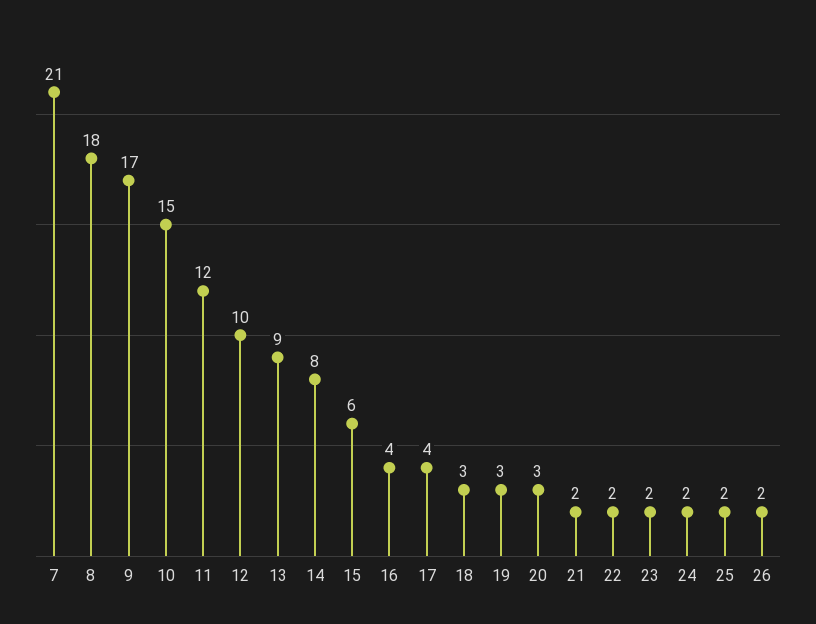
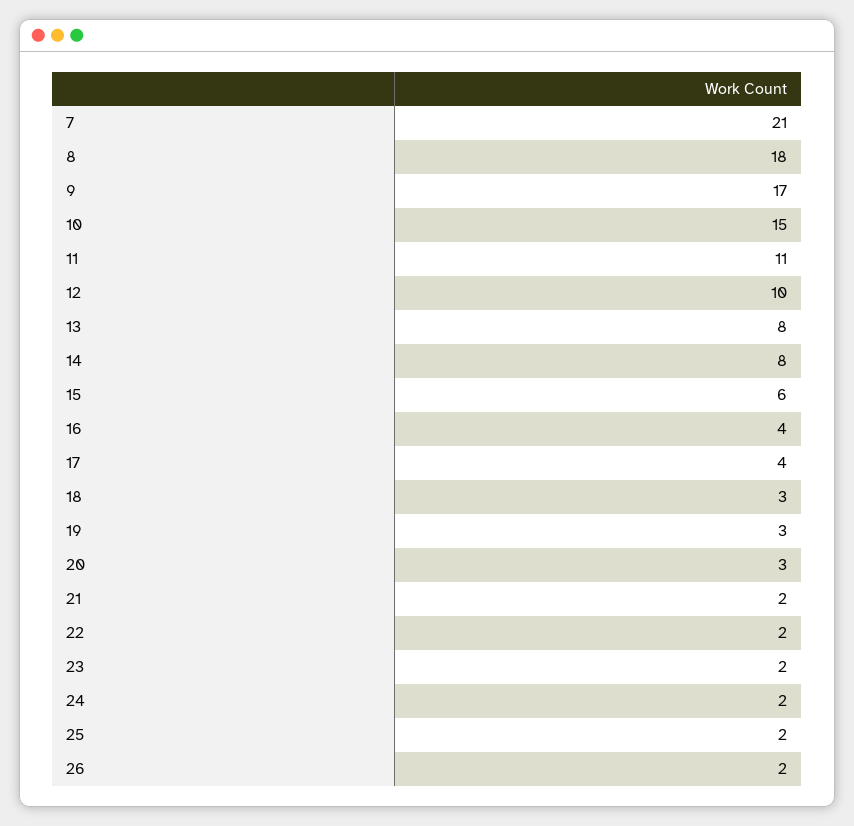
  {
    "7": 21,
    "8": 18,
    "9": 17,
    "10": 15,
-   "11": 12,
+   "11": 11,
    "12": 10,
-   "13": 9,
+   "13": 8,
    "14": 8,
    "15": 6,
    "16": 4,
    "17": 4,
    "18": 3,
    "19": 3,
    "20": 3,
    "21": 2,
    "22": 2,
    "23": 2,
    "24": 2,
    "25": 2,
    "26": 2
  }

